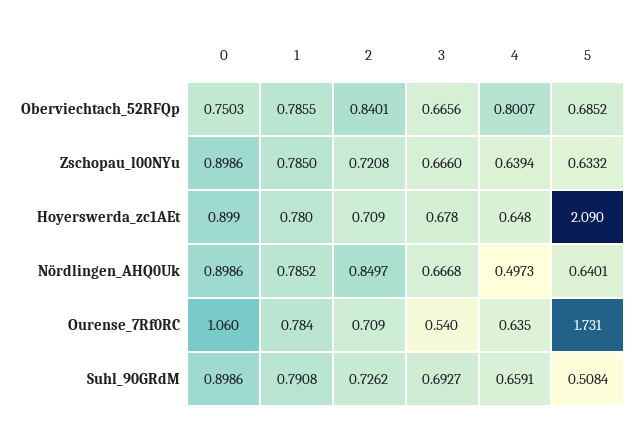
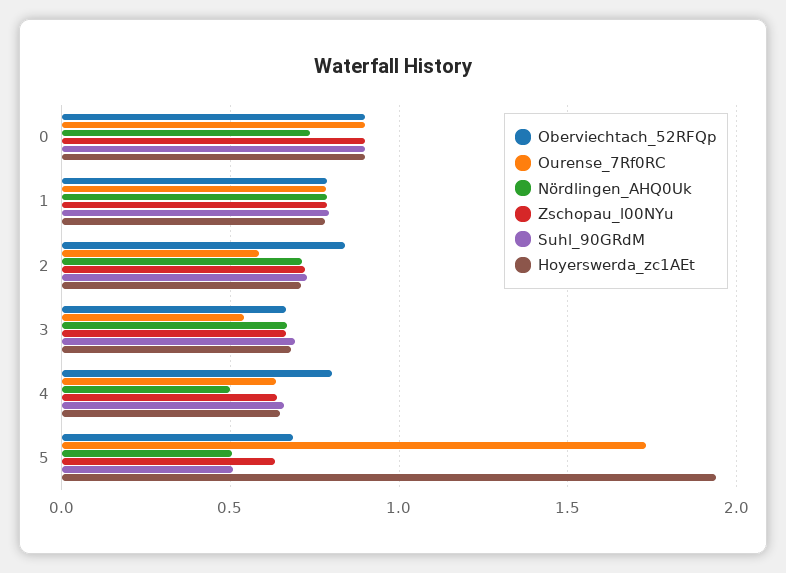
  {
    "Oberviechtach_52RFQp": {
-     "0": 0.7503,
+     "0": 0.9,
      "1": 0.7855,
      "2": 0.8401,
      "3": 0.6656,
      "4": 0.8007,
      "5": 0.6852
    },
    "Zschopau_l00NYu": {
      "0": 0.8986,
      "1": 0.785,
      "2": 0.7208,
      "3": 0.666,
      "4": 0.6394,
      "5": 0.6332
    },
    "Hoyerswerda_zc1AEt": {
      "0": 0.899,
      "1": 0.78,
      "2": 0.709,
      "3": 0.678,
      "4": 0.648,
-     "5": 2.09
+     "5": 1.95
    },
    "Nördlingen_AHQ0Uk": {
-     "0": 0.8986,
+     "0": 0.75,
      "1": 0.7852,
-     "2": 0.8497,
+     "2": 0.7,
      "3": 0.6668,
      "4": 0.4973,
-     "5": 0.6401
+     "5": 0.5
    },
    "Ourense_7Rf0RC": {
-     "0": 1.06,
+     "0": 0.9,
      "1": 0.784,
-     "2": 0.709,
+     "2": 0.6,
      "3": 0.54,
      "4": 0.635,
      "5": 1.731
    },
    "Suhl_90GRdM": {
      "0": 0.8986,
      "1": 0.7908,
      "2": 0.7262,
      "3": 0.6927,
      "4": 0.6591,
      "5": 0.5084
    }
  }

